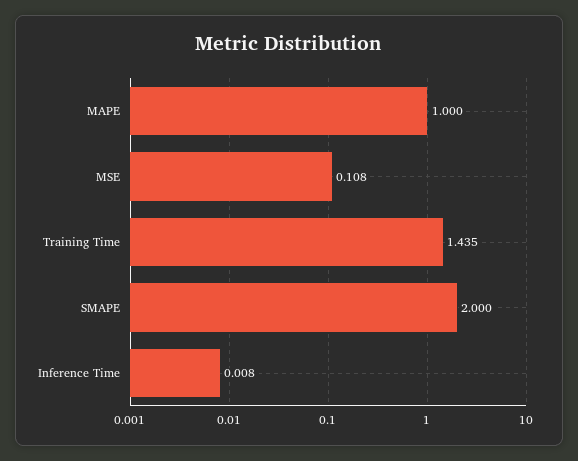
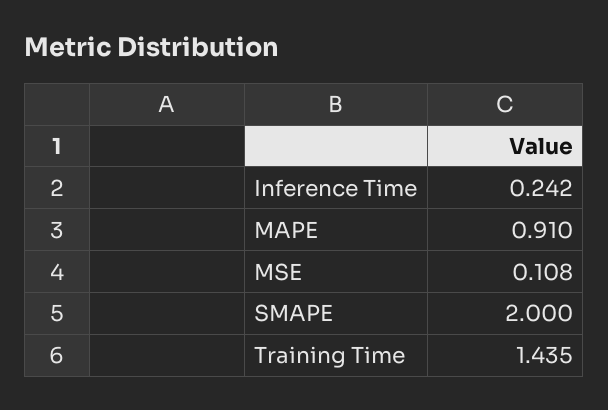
  {
-   "MAPE": 1,
+   "MAPE": 0.91,
    "MSE": 0.108,
    "Training Time": 1.435,
    "SMAPE": 2,
-   "Inference Time": 0.008
+   "Inference Time": 0.242
  }

